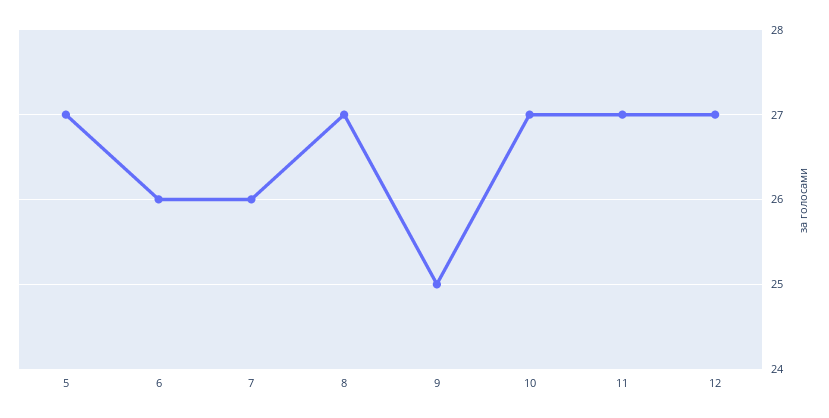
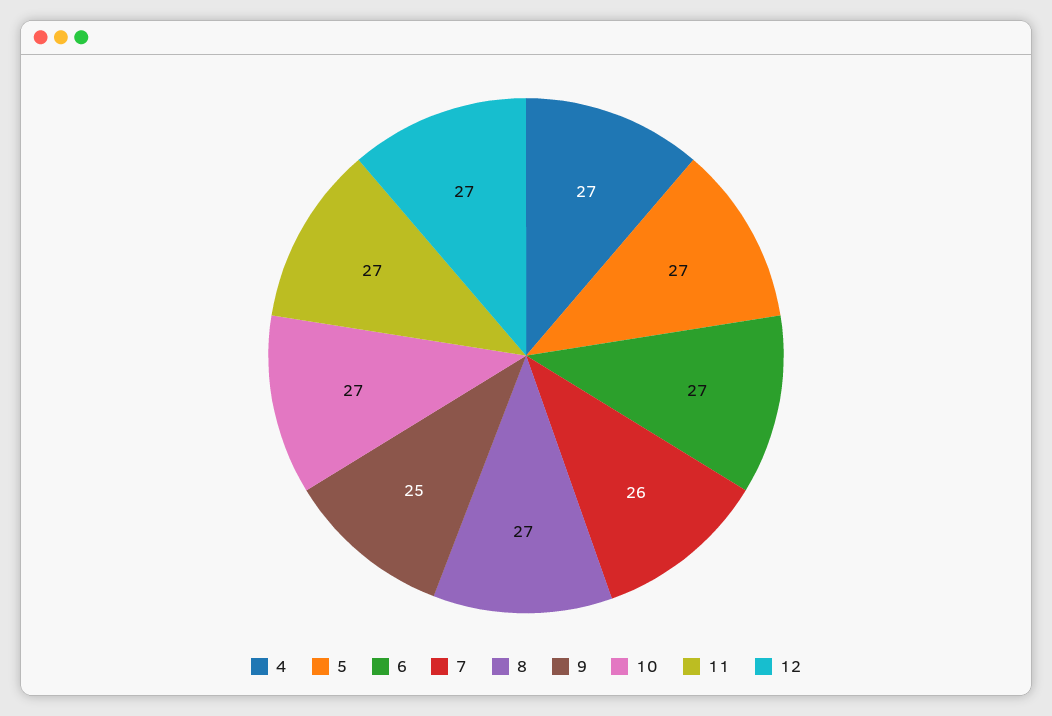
  {
    "5": 27,
-   "6": 26,
+   "6": 27,
    "7": 26,
    "8": 27,
    "9": 25,
    "10": 27,
    "11": 27,
-   "12": 27
+   "12": 27,
+   "4": 27
  }

